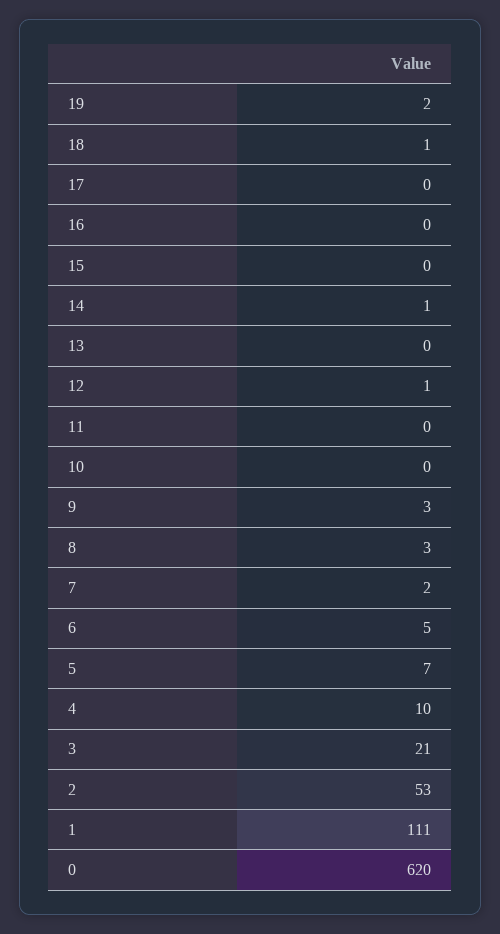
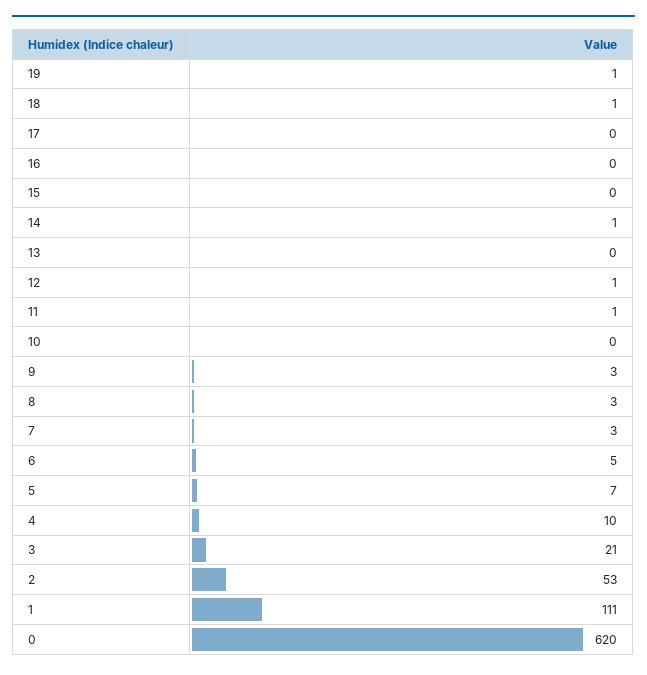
  {
-   "19": 2,
+   "19": 1,
    "18": 1,
    "17": 0,
    "16": 0,
    "15": 0,
    "14": 1,
    "13": 0,
    "12": 1,
-   "11": 0,
+   "11": 1,
    "10": 0,
    "9": 3,
    "8": 3,
-   "7": 2,
+   "7": 3,
    "6": 5,
    "5": 7,
    "4": 10,
    "3": 21,
    "2": 53,
    "1": 111,
    "0": 620
  }

